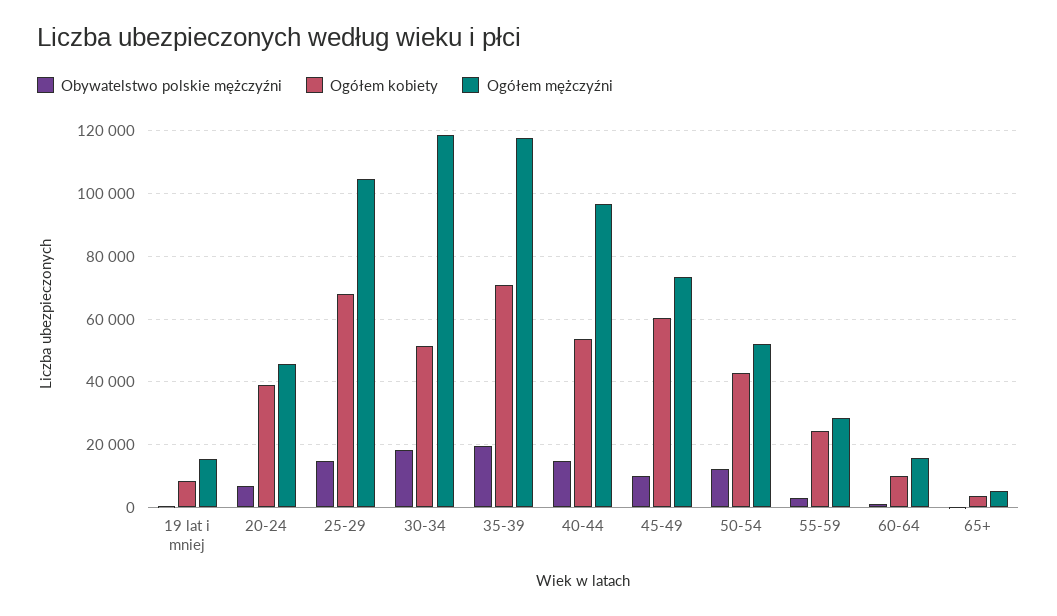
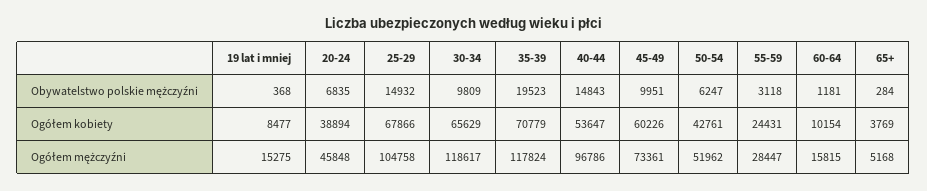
  {
    "Obywatelstwo polskie mężczyźni": {
      "19 lat i mniej": 368,
      "20-24": 6835,
      "25-29": 14932,
-     "30-34": 18000,
+     "30-34": 9809,
      "35-39": 19523,
      "40-44": 14843,
      "45-49": 9951,
-     "50-54": 12000,
+     "50-54": 6247,
      "55-59": 3118,
      "60-64": 1181,
      "65+": 284
    },
    "Ogółem kobiety": {
      "19 lat i mniej": 8477,
      "20-24": 38894,
      "25-29": 67866,
-     "30-34": 52000,
+     "30-34": 65629,
      "35-39": 70779,
      "40-44": 53647,
      "45-49": 60226,
      "50-54": 42761,
      "55-59": 24431,
      "60-64": 10154,
      "65+": 3769
    },
    "Ogółem mężczyźni": {
      "19 lat i mniej": 15275,
      "20-24": 45848,
      "25-29": 104758,
      "30-34": 118617,
      "35-39": 117824,
      "40-44": 96786,
      "45-49": 73361,
      "50-54": 51962,
      "55-59": 28447,
      "60-64": 15815,
      "65+": 5168
    }
  }

